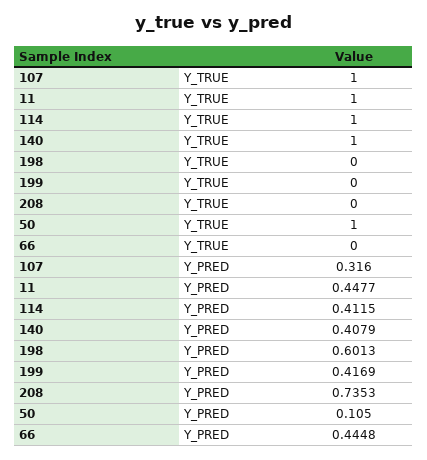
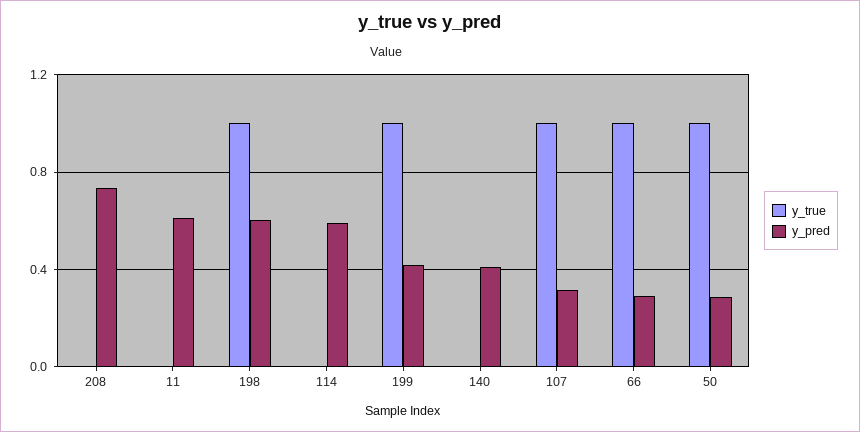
  {
    "Y_TRUE": {
      "107": 1,
-     "11": 1,
+     "11": 0,
-     "114": 1,
+     "114": 0,
-     "140": 1,
+     "140": 0,
-     "198": 0,
+     "198": 1,
-     "199": 0,
+     "199": 1,
      "208": 0,
      "50": 1,
-     "66": 0
+     "66": 1
    },
    "Y_PRED": {
      "107": 0.316,
-     "11": 0.4477,
+     "11": 0.6,
-     "114": 0.4115,
+     "114": 0.6,
      "140": 0.4079,
      "198": 0.6013,
      "199": 0.4169,
      "208": 0.7353,
-     "50": 0.105,
+     "50": 0.3,
-     "66": 0.4448
+     "66": 0.3
    }
  }

